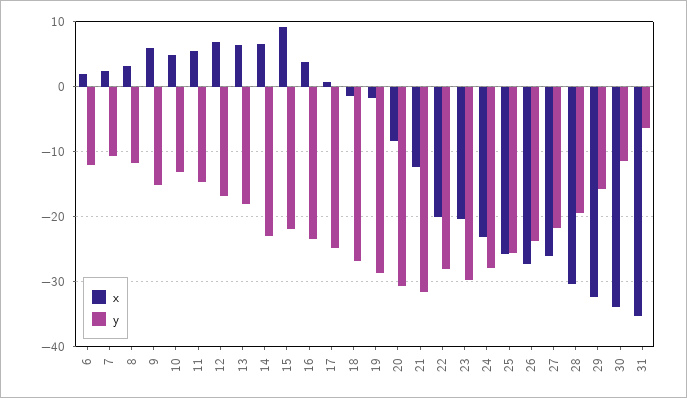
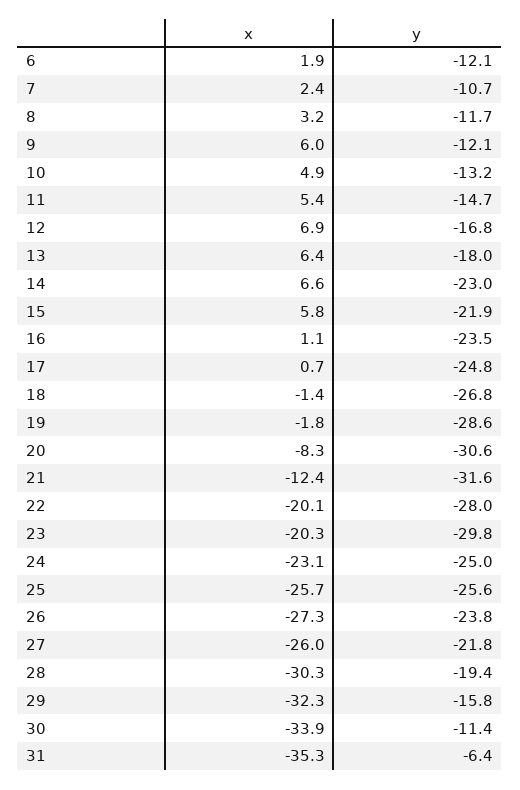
  {
    "x": {
      "6": 1.9,
      "7": 2.4,
      "8": 3.2,
      "9": 6,
      "10": 4.9,
      "11": 5.4,
      "12": 6.9,
      "13": 6.4,
      "14": 6.6,
-     "15": 9,
+     "15": 5.8,
-     "16": 4,
+     "16": 1.1,
      "17": 0.7,
      "18": -1.4,
      "19": -1.8,
      "20": -8.3,
      "21": -12.4,
      "22": -20.1,
      "23": -20.3,
      "24": -23.1,
      "25": -25.7,
      "26": -27.3,
      "27": -26,
      "28": -30.3,
      "29": -32.3,
      "30": -33.9,
      "31": -35.3
    },
    "y": {
      "6": -12.1,
      "7": -10.7,
      "8": -11.7,
-     "9": -15,
+     "9": -12.1,
      "10": -13.2,
      "11": -14.7,
      "12": -16.8,
      "13": -18,
      "14": -23,
      "15": -21.9,
      "16": -23.5,
      "17": -24.8,
      "18": -26.8,
      "19": -28.6,
      "20": -30.6,
      "21": -31.6,
      "22": -28,
      "23": -29.8,
-     "24": -28,
+     "24": -25,
      "25": -25.6,
      "26": -23.8,
      "27": -21.8,
      "28": -19.4,
      "29": -15.8,
      "30": -11.4,
      "31": -6.4
    }
  }

